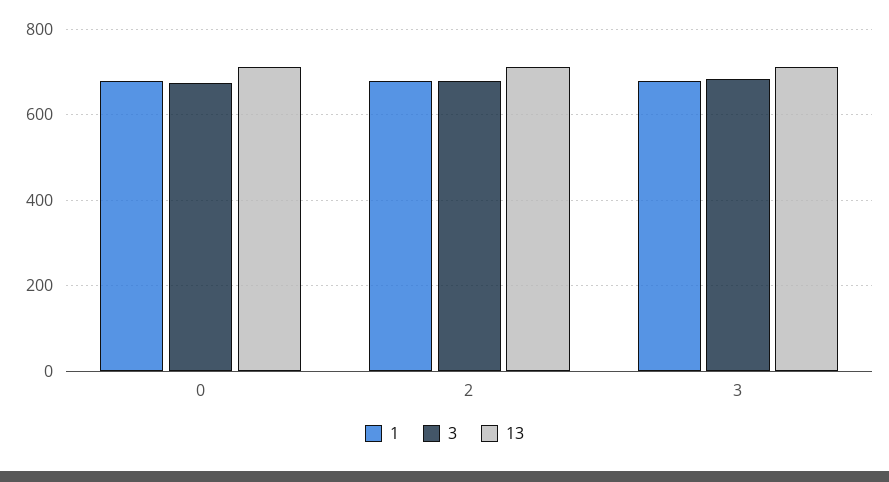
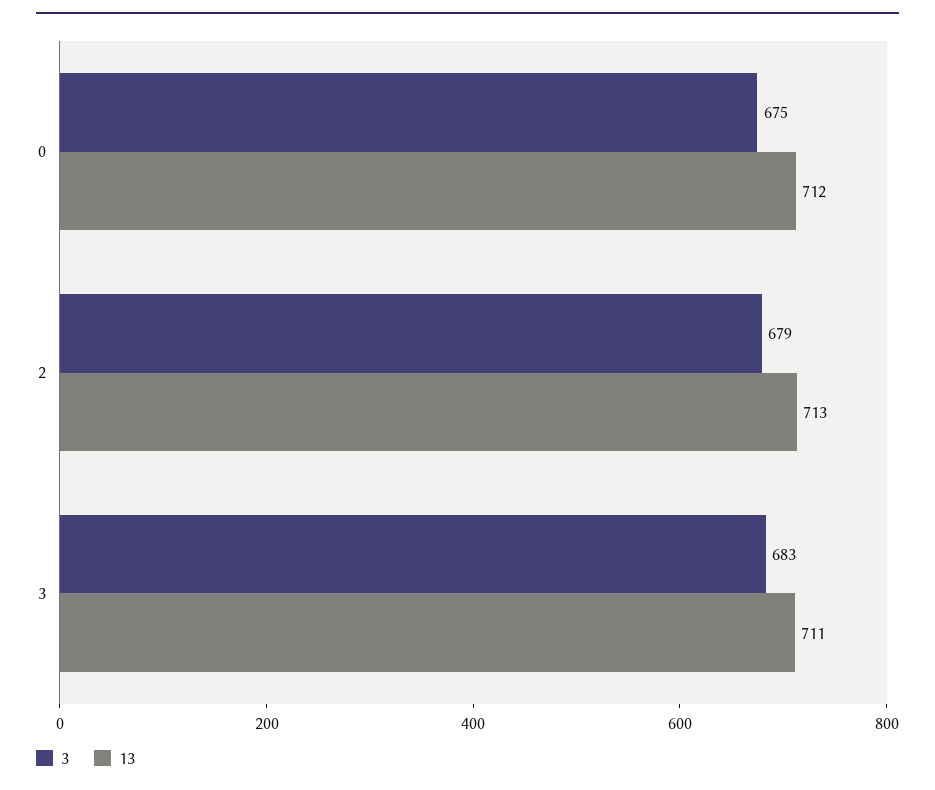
  {
-   "1": {
-     "0": 680,
-     "2": 680,
-     "3": 680
-   },
    "3": {
      "0": 675,
      "2": 679,
      "3": 683
    },
    "13": {
      "0": 712,
      "2": 713,
      "3": 711
    }
  }

